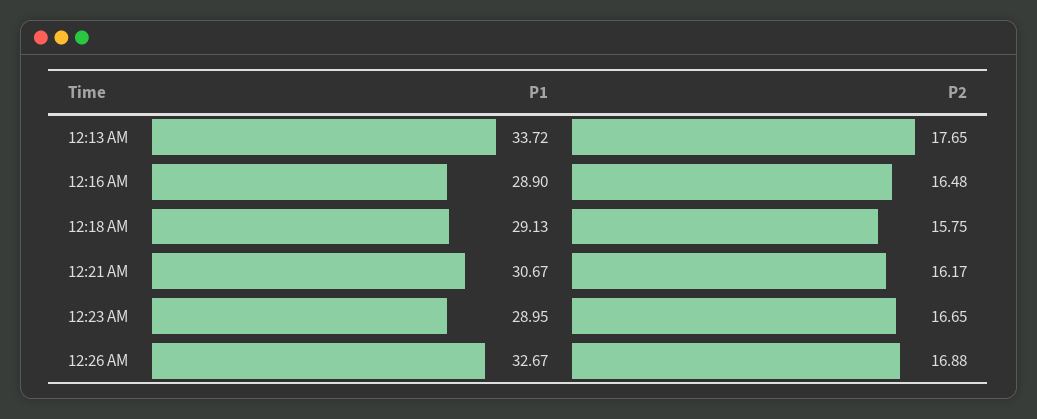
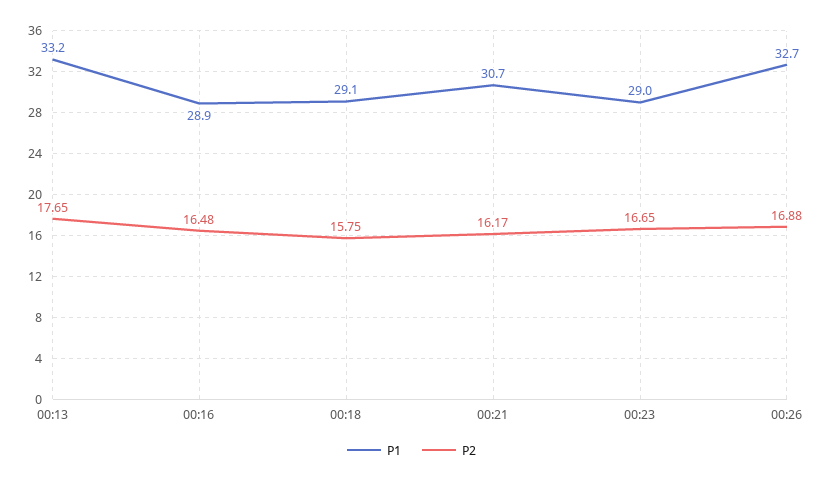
  {
    "P1": {
-     "12:13 AM": 33.72,
+     "12:13 AM": 33.2,
      "12:16 AM": 28.9,
      "12:18 AM": 29.13,
      "12:21 AM": 30.67,
      "12:23 AM": 28.95,
      "12:26 AM": 32.67
    },
    "P2": {
      "12:13 AM": 17.65,
      "12:16 AM": 16.48,
      "12:18 AM": 15.75,
      "12:21 AM": 16.17,
      "12:23 AM": 16.65,
      "12:26 AM": 16.88
    }
  }

